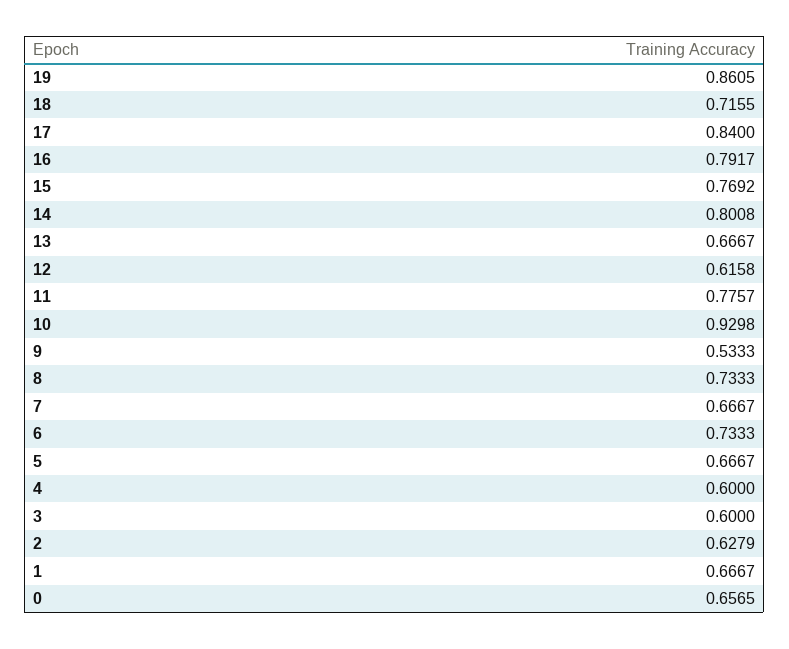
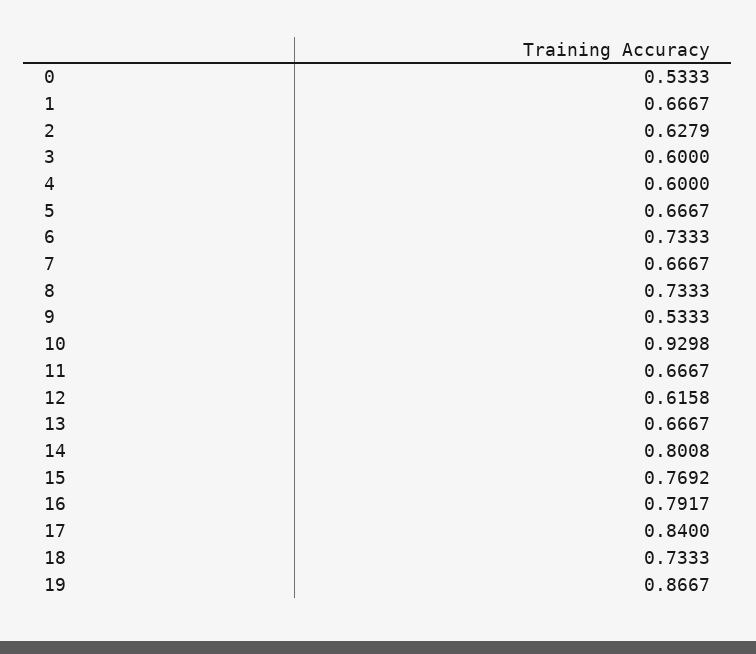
  {
-   "19": 0.8605,
+   "19": 0.8667,
-   "18": 0.7155,
+   "18": 0.7333,
    "17": 0.84,
    "16": 0.7917,
    "15": 0.7692,
    "14": 0.8008,
    "13": 0.6667,
    "12": 0.6158,
-   "11": 0.7757,
+   "11": 0.6667,
    "10": 0.9298,
    "9": 0.5333,
    "8": 0.7333,
    "7": 0.6667,
    "6": 0.7333,
    "5": 0.6667,
    "4": 0.6,
    "3": 0.6,
    "2": 0.6279,
    "1": 0.6667,
-   "0": 0.6565
+   "0": 0.5333
  }

